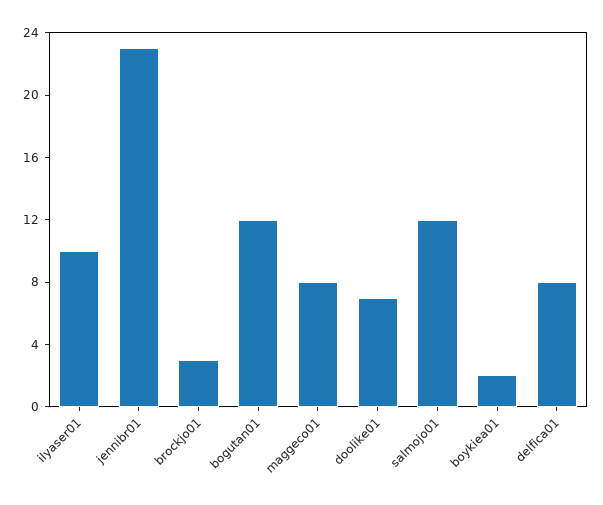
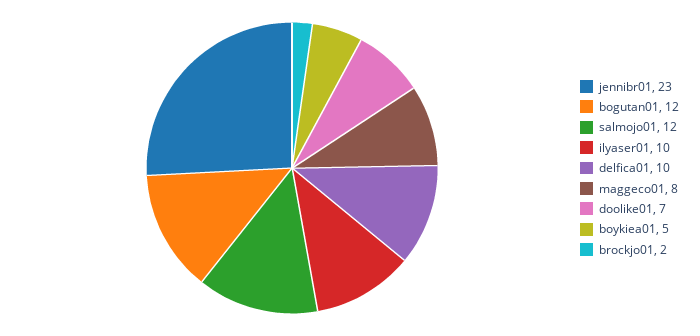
  {
    "ilyaser01": 10,
    "jennibr01": 23,
-   "brockjo01": 3,
+   "brockjo01": 2,
    "bogutan01": 12,
    "maggeco01": 8,
    "doolike01": 7,
    "salmojo01": 12,
-   "boykiea01": 2,
+   "boykiea01": 5,
-   "delfica01": 8
+   "delfica01": 10
  }

